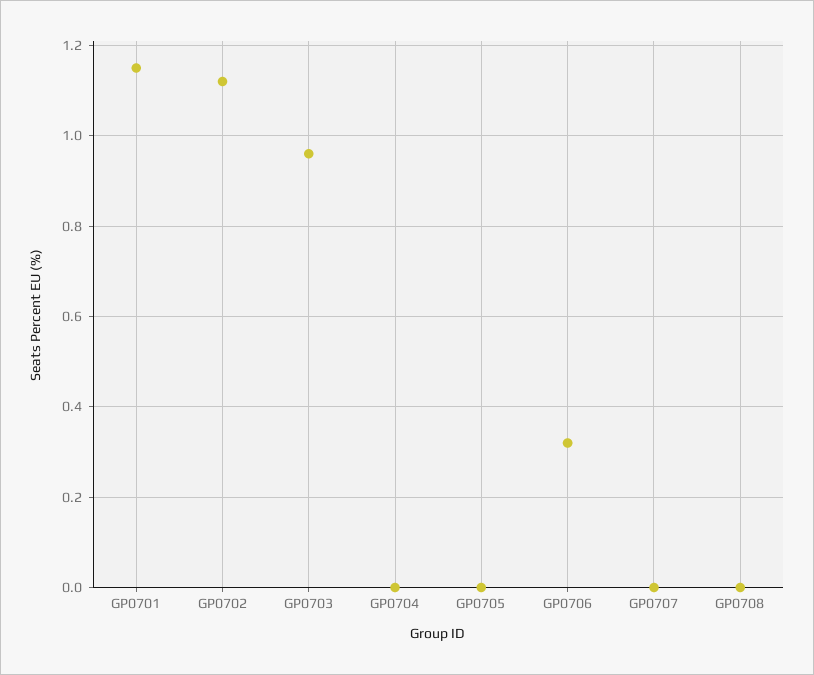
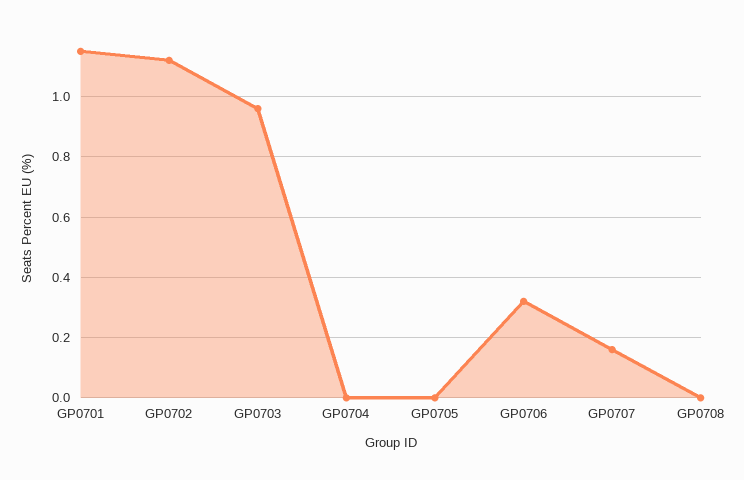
  {
    "GP0701": 1.15,
    "GP0702": 1.1,
    "GP0703": 0.95,
    "GP0704": 0,
    "GP0705": 0,
    "GP0706": 0.3,
-   "GP0707": 0,
+   "GP0707": 0.15,
    "GP0708": 0
  }

